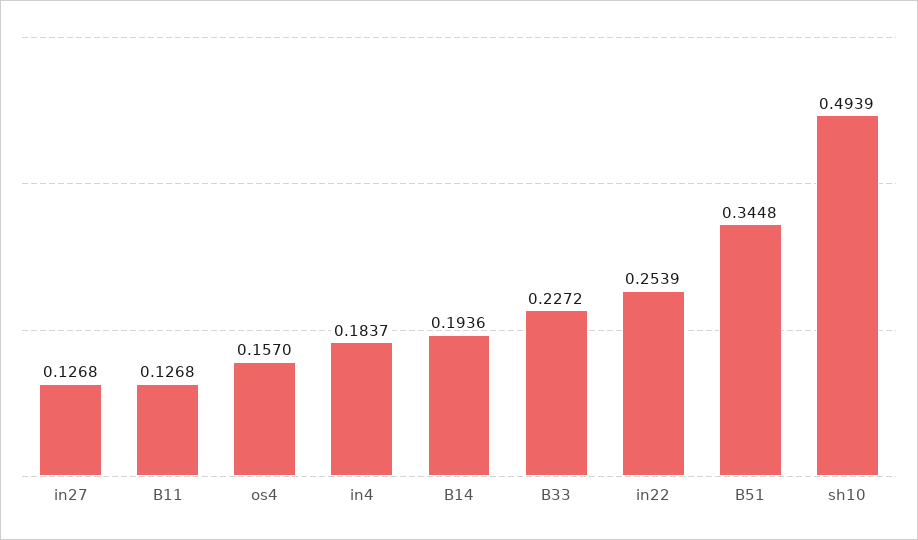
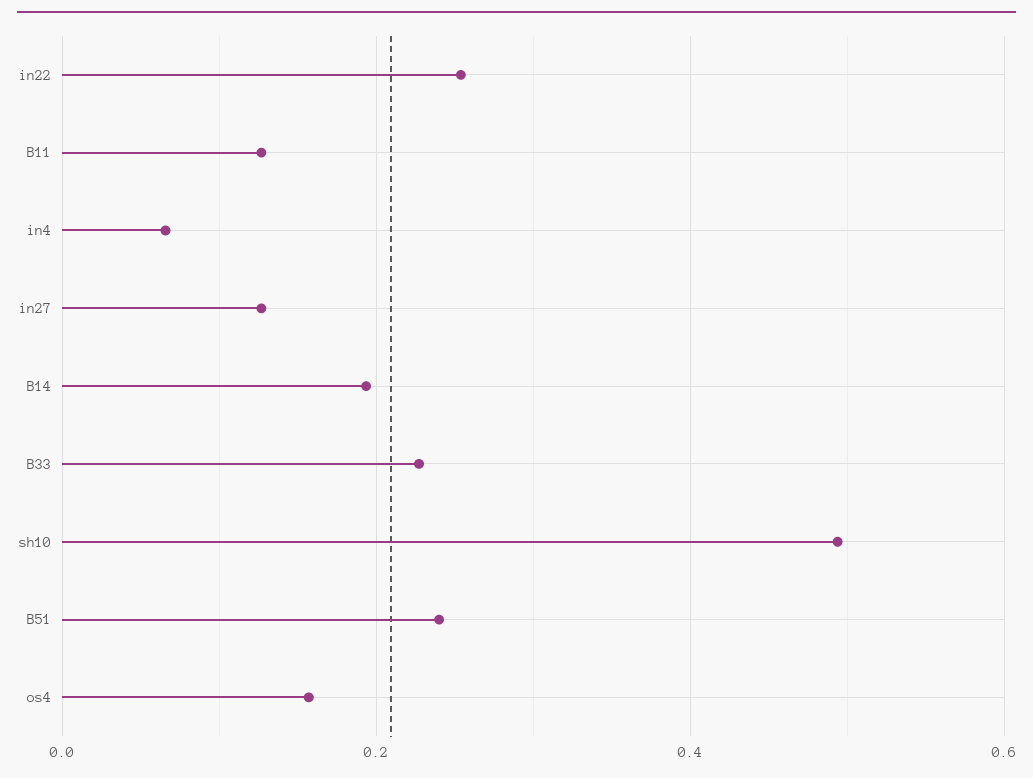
  {
    "in27": 0.1268,
    "B11": 0.1268,
    "os4": 0.157,
-   "in4": 0.1837,
+   "in4": 0.06,
    "B14": 0.1936,
    "B33": 0.2272,
    "in22": 0.2539,
-   "B51": 0.3448,
+   "B51": 0.24,
    "sh10": 0.4939
  }

